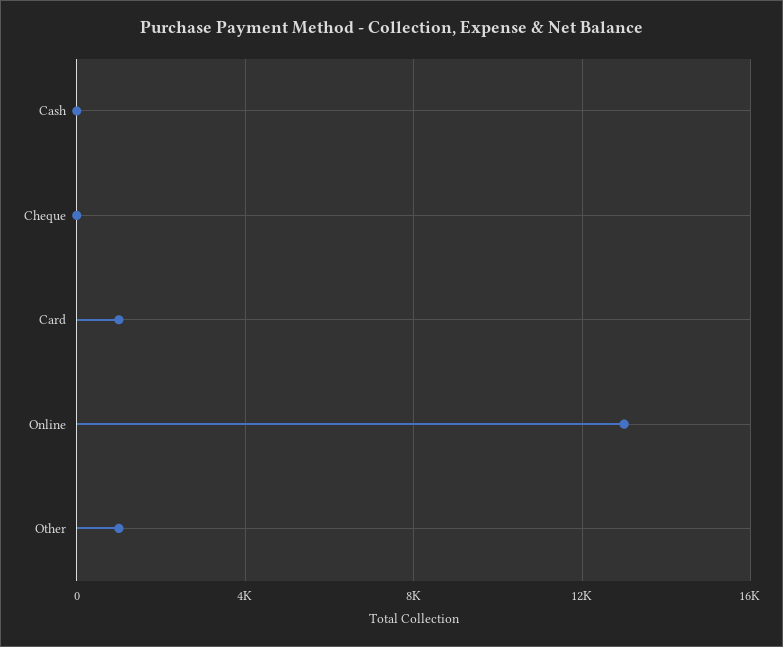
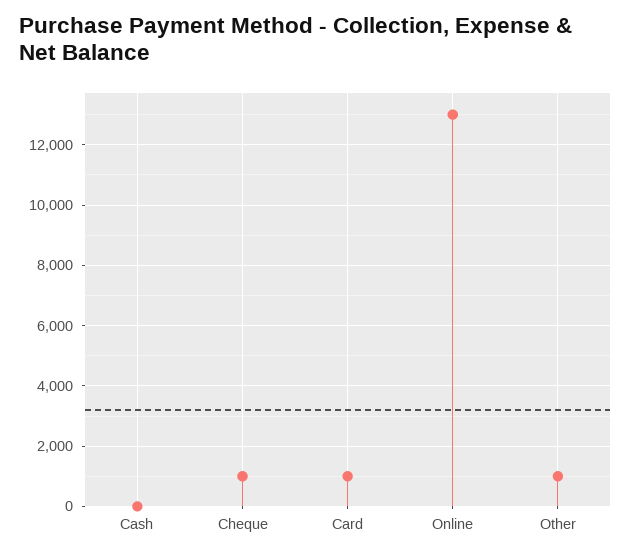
  {
    "Cash": 0,
-   "Cheque": 0,
+   "Cheque": 1000,
    "Card": 1000,
    "Online": 13000,
    "Other": 1000
  }

